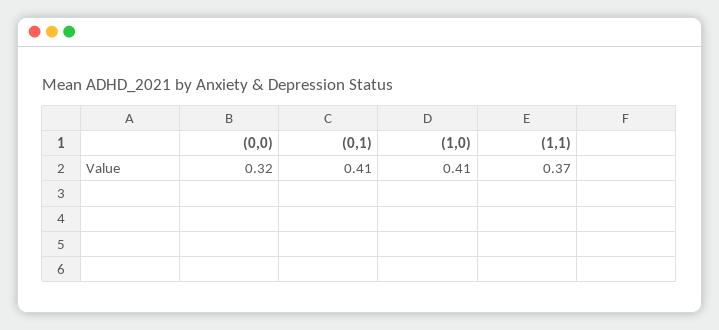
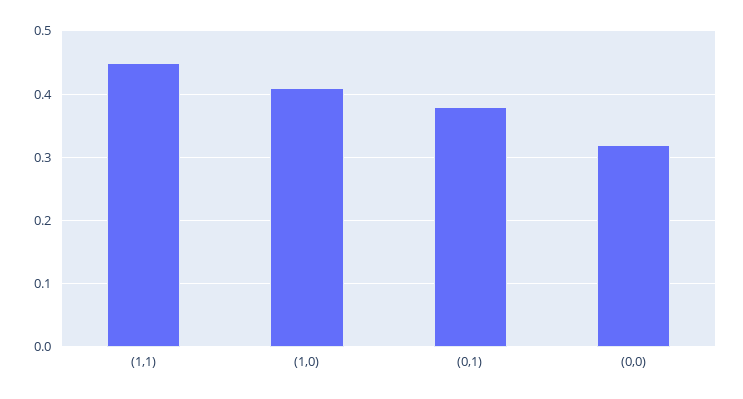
  {
    "(0,0)": 0.32,
-   "(0,1)": 0.41,
+   "(0,1)": 0.38,
    "(1,0)": 0.41,
-   "(1,1)": 0.37
+   "(1,1)": 0.45
  }

